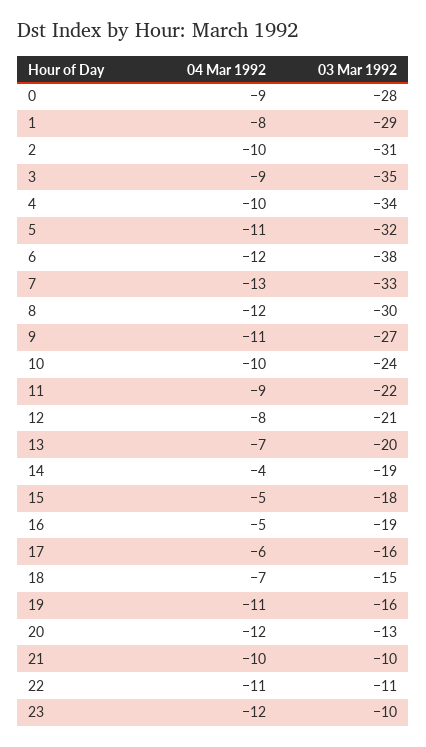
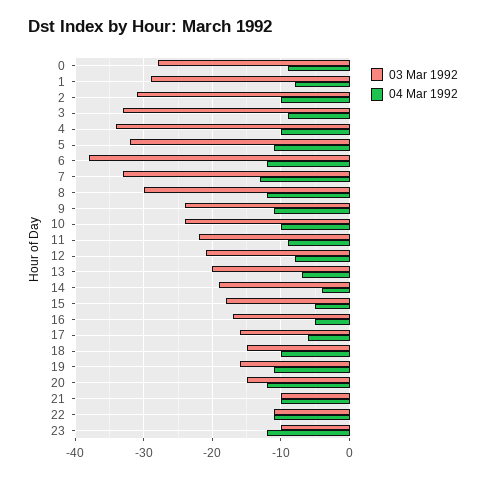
  {
    "04 Mar 1992": {
      "0": -9,
      "1": -8,
      "2": -10,
      "3": -9,
      "4": -10,
      "5": -11,
      "6": -12,
      "7": -13,
      "8": -12,
      "9": -11,
      "10": -10,
      "11": -9,
      "12": -8,
      "13": -7,
      "14": -4,
      "15": -5,
      "16": -5,
      "17": -6,
-     "18": -7,
+     "18": -10,
      "19": -11,
      "20": -12,
      "21": -10,
      "22": -11,
      "23": -12
    },
    "03 Mar 1992": {
      "0": -28,
      "1": -29,
      "2": -31,
-     "3": -35,
+     "3": -33,
      "4": -34,
      "5": -32,
      "6": -38,
      "7": -33,
      "8": -30,
-     "9": -27,
+     "9": -24,
      "10": -24,
      "11": -22,
      "12": -21,
      "13": -20,
      "14": -19,
      "15": -18,
-     "16": -19,
+     "16": -17,
      "17": -16,
      "18": -15,
      "19": -16,
-     "20": -13,
+     "20": -15,
      "21": -10,
      "22": -11,
      "23": -10
    }
  }

